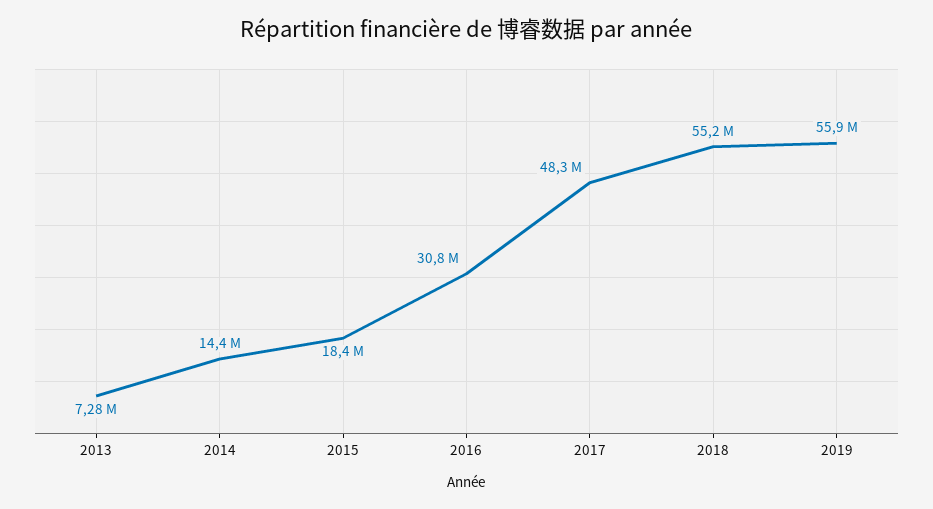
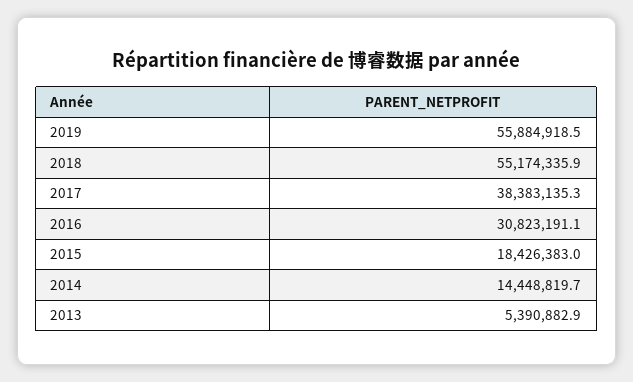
  {
-   "2013": 7280000,
+   "2013": 5390882.9,
    "2014": 14448819.7,
    "2015": 18426383,
    "2016": 30823191.1,
-   "2017": 48300000,
+   "2017": 38383135.3,
    "2018": 55174335.9,
    "2019": 55884918.5
  }

